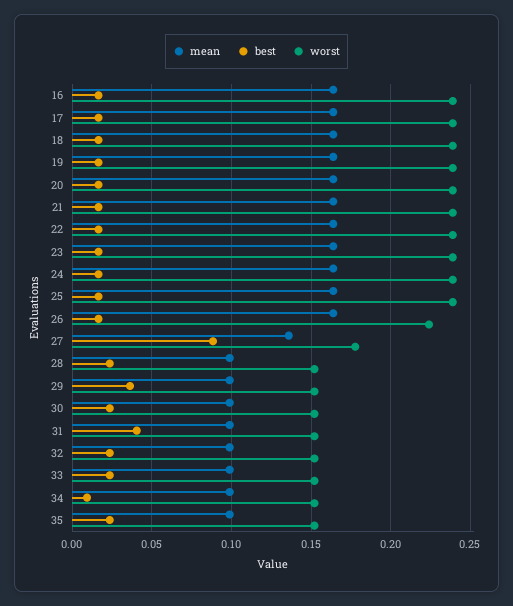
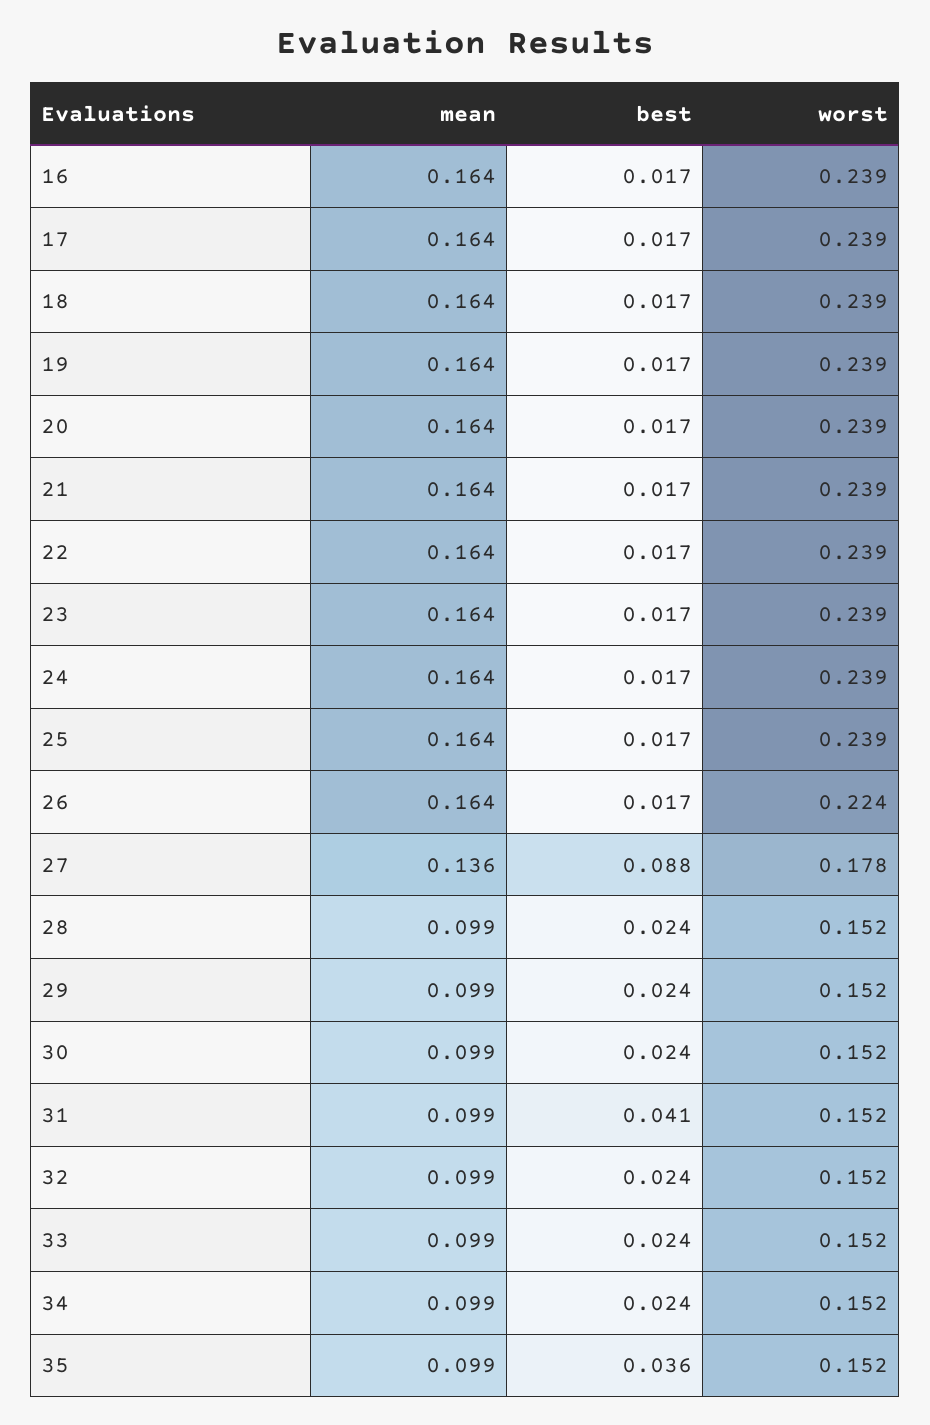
  {
    "mean": {
      "16": 0.164,
      "17": 0.164,
      "18": 0.164,
      "19": 0.164,
      "20": 0.164,
      "21": 0.164,
      "22": 0.164,
      "23": 0.164,
      "24": 0.164,
      "25": 0.164,
      "26": 0.164,
      "27": 0.136,
      "28": 0.099,
      "29": 0.099,
      "30": 0.099,
      "31": 0.099,
      "32": 0.099,
      "33": 0.099,
      "34": 0.099,
      "35": 0.099
    },
    "best": {
      "16": 0.017,
      "17": 0.017,
      "18": 0.017,
      "19": 0.017,
      "20": 0.017,
      "21": 0.017,
      "22": 0.017,
      "23": 0.017,
      "24": 0.017,
      "25": 0.017,
      "26": 0.017,
      "27": 0.088,
      "28": 0.024,
-     "29": 0.035,
+     "29": 0.024,
      "30": 0.024,
      "31": 0.041,
      "32": 0.024,
      "33": 0.024,
-     "34": 0.01,
+     "34": 0.024,
-     "35": 0.025
+     "35": 0.036
    },
    "worst": {
      "16": 0.239,
      "17": 0.239,
      "18": 0.239,
      "19": 0.239,
      "20": 0.239,
      "21": 0.239,
      "22": 0.239,
      "23": 0.239,
      "24": 0.239,
      "25": 0.239,
      "26": 0.224,
      "27": 0.178,
      "28": 0.152,
      "29": 0.152,
      "30": 0.152,
      "31": 0.152,
      "32": 0.152,
      "33": 0.152,
      "34": 0.152,
      "35": 0.152
    }
  }

